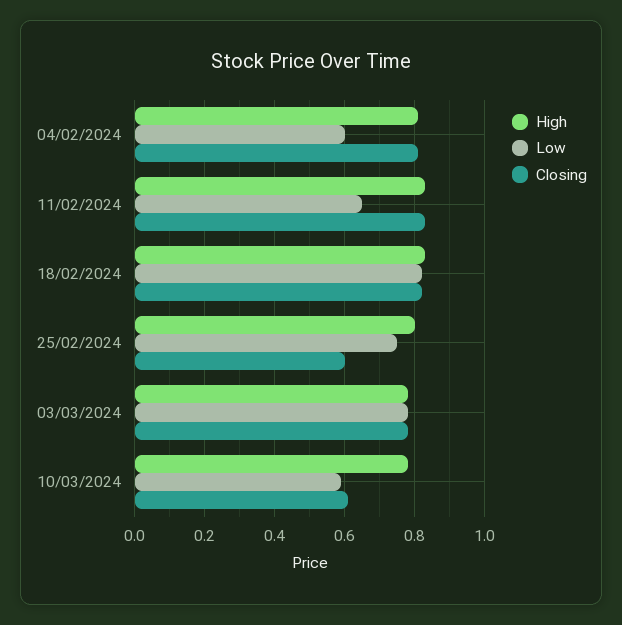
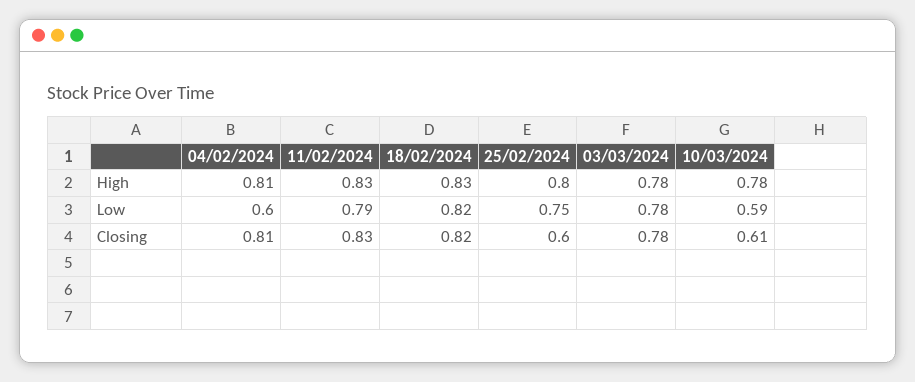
  {
    "High": {
      "04/02/2024": 0.81,
      "11/02/2024": 0.83,
      "18/02/2024": 0.83,
      "25/02/2024": 0.8,
      "03/03/2024": 0.78,
      "10/03/2024": 0.78
    },
    "Low": {
      "04/02/2024": 0.6,
-     "11/02/2024": 0.65,
+     "11/02/2024": 0.79,
      "18/02/2024": 0.82,
      "25/02/2024": 0.75,
      "03/03/2024": 0.78,
      "10/03/2024": 0.59
    },
    "Closing": {
      "04/02/2024": 0.81,
      "11/02/2024": 0.83,
      "18/02/2024": 0.82,
      "25/02/2024": 0.6,
      "03/03/2024": 0.78,
      "10/03/2024": 0.61
    }
  }

